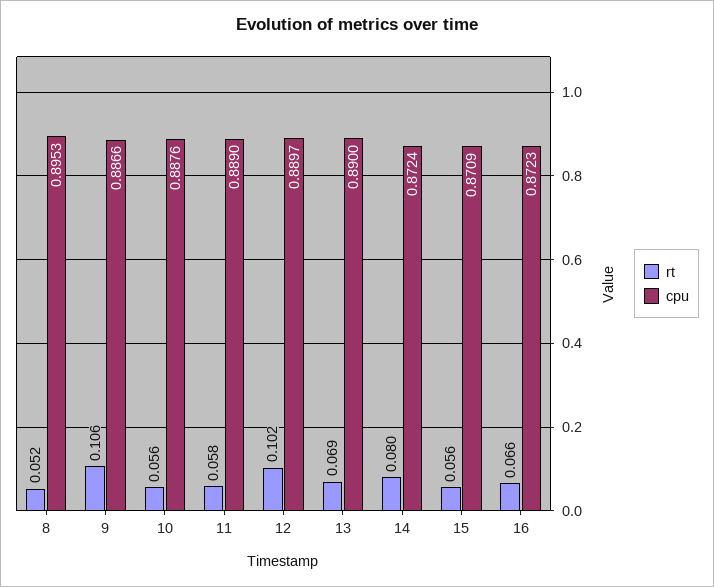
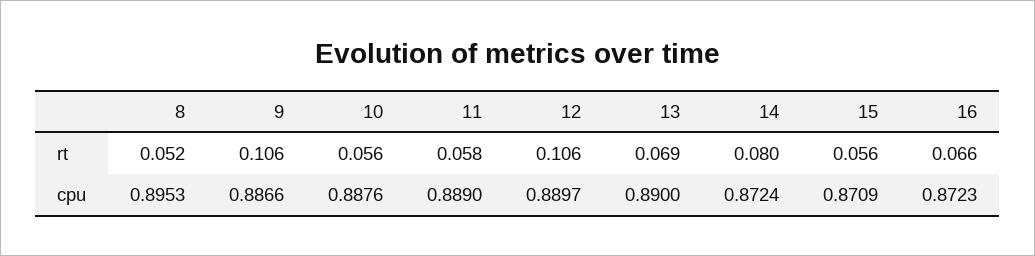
  {
    "rt": {
      "8": 0.052,
      "9": 0.106,
      "10": 0.056,
      "11": 0.058,
-     "12": 0.102,
+     "12": 0.106,
      "13": 0.069,
      "14": 0.08,
      "15": 0.056,
      "16": 0.066
    },
    "cpu": {
      "8": 0.8953,
      "9": 0.8866,
      "10": 0.8876,
      "11": 0.889,
      "12": 0.8897,
      "13": 0.89,
      "14": 0.8724,
      "15": 0.8709,
      "16": 0.8723
    }
  }

